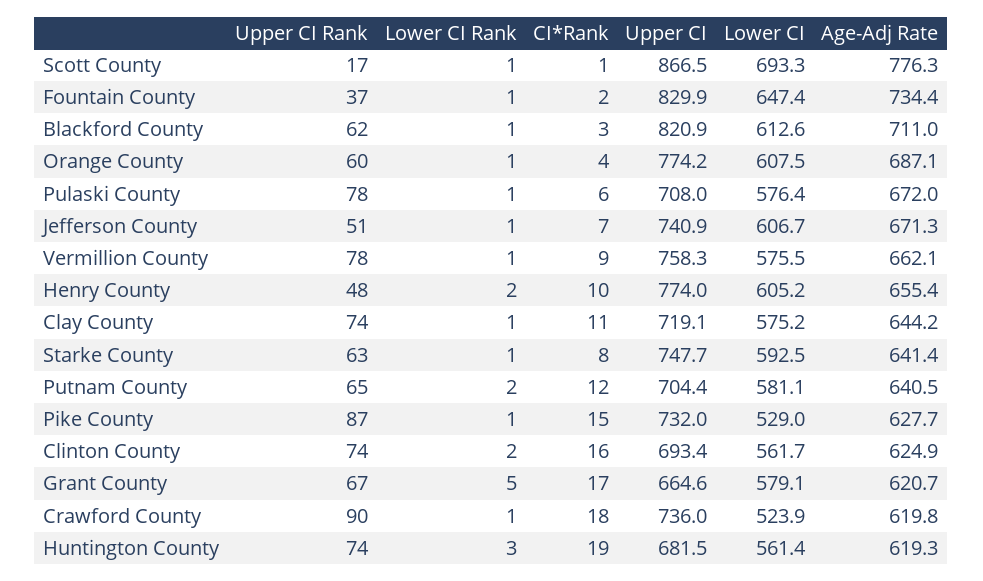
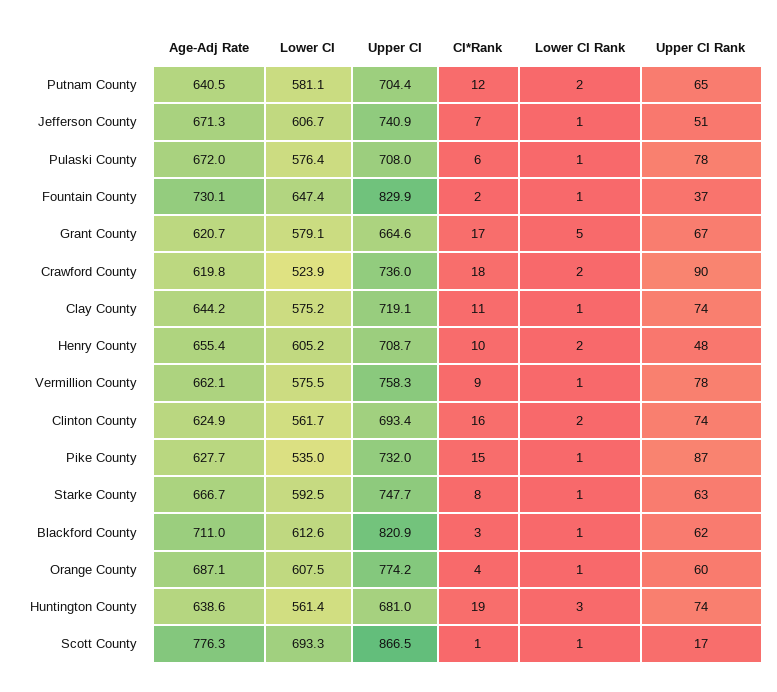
  {
    "Upper CI Rank": {
      "Scott County": 17,
      "Fountain County": 37,
      "Blackford County": 62,
      "Orange County": 60,
      "Pulaski County": 78,
      "Jefferson County": 51,
      "Vermillion County": 78,
      "Henry County": 48,
      "Clay County": 74,
      "Starke County": 63,
      "Putnam County": 65,
      "Pike County": 87,
      "Clinton County": 74,
      "Grant County": 67,
      "Crawford County": 90,
      "Huntington County": 74
    },
    "Lower CI Rank": {
      "Scott County": 1,
      "Fountain County": 1,
      "Blackford County": 1,
      "Orange County": 1,
      "Pulaski County": 1,
      "Jefferson County": 1,
      "Vermillion County": 1,
      "Henry County": 2,
      "Clay County": 1,
      "Starke County": 1,
      "Putnam County": 2,
      "Pike County": 1,
      "Clinton County": 2,
      "Grant County": 5,
-     "Crawford County": 1,
+     "Crawford County": 2,
      "Huntington County": 3
    },
    "CI*Rank": {
      "Scott County": 1,
      "Fountain County": 2,
      "Blackford County": 3,
      "Orange County": 4,
      "Pulaski County": 6,
      "Jefferson County": 7,
      "Vermillion County": 9,
      "Henry County": 10,
      "Clay County": 11,
      "Starke County": 8,
      "Putnam County": 12,
      "Pike County": 15,
      "Clinton County": 16,
      "Grant County": 17,
      "Crawford County": 18,
      "Huntington County": 19
    },
    "Upper CI": {
      "Scott County": 866.5,
      "Fountain County": 829.9,
      "Blackford County": 820.9,
      "Orange County": 774.2,
      "Pulaski County": 708,
      "Jefferson County": 740.9,
      "Vermillion County": 758.3,
-     "Henry County": 774,
+     "Henry County": 708.7,
      "Clay County": 719.1,
      "Starke County": 747.7,
      "Putnam County": 704.4,
      "Pike County": 732,
      "Clinton County": 693.4,
      "Grant County": 664.6,
      "Crawford County": 736,
-     "Huntington County": 681.5
+     "Huntington County": 681
    },
    "Lower CI": {
      "Scott County": 693.3,
      "Fountain County": 647.4,
      "Blackford County": 612.6,
      "Orange County": 607.5,
      "Pulaski County": 576.4,
      "Jefferson County": 606.7,
      "Vermillion County": 575.5,
      "Henry County": 605.2,
      "Clay County": 575.2,
      "Starke County": 592.5,
      "Putnam County": 581.1,
-     "Pike County": 529,
+     "Pike County": 535,
      "Clinton County": 561.7,
      "Grant County": 579.1,
      "Crawford County": 523.9,
      "Huntington County": 561.4
    },
    "Age-Adj Rate": {
      "Scott County": 776.3,
-     "Fountain County": 734.4,
+     "Fountain County": 730.1,
      "Blackford County": 711,
      "Orange County": 687.1,
      "Pulaski County": 672,
      "Jefferson County": 671.3,
      "Vermillion County": 662.1,
      "Henry County": 655.4,
      "Clay County": 644.2,
-     "Starke County": 641.4,
+     "Starke County": 666.7,
      "Putnam County": 640.5,
      "Pike County": 627.7,
      "Clinton County": 624.9,
      "Grant County": 620.7,
      "Crawford County": 619.8,
-     "Huntington County": 619.3
+     "Huntington County": 638.6
    }
  }

